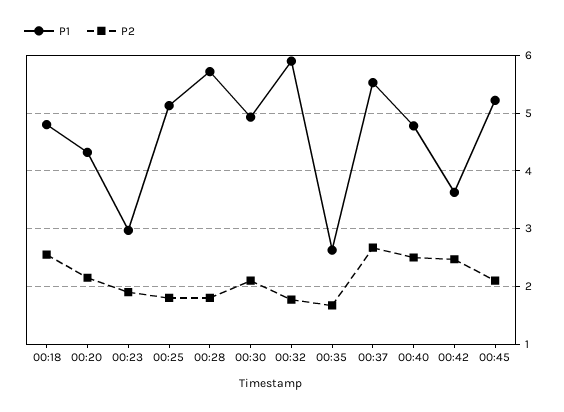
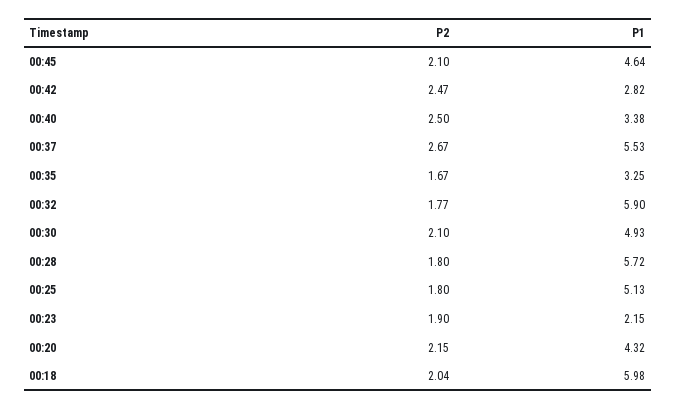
  {
    "P1": {
-     "00:18": 4.8,
+     "00:18": 5.98,
      "00:20": 4.32,
-     "00:23": 3,
+     "00:23": 2.15,
      "00:25": 5.13,
      "00:28": 5.72,
      "00:30": 4.93,
      "00:32": 5.9,
-     "00:35": 2.6,
+     "00:35": 3.25,
      "00:37": 5.53,
-     "00:40": 4.8,
+     "00:40": 3.38,
-     "00:42": 3.6,
+     "00:42": 2.82,
-     "00:45": 5.2
+     "00:45": 4.64
    },
    "P2": {
-     "00:18": 2.6,
+     "00:18": 2.04,
      "00:20": 2.15,
      "00:23": 1.9,
      "00:25": 1.8,
      "00:28": 1.8,
      "00:30": 2.1,
      "00:32": 1.77,
      "00:35": 1.67,
      "00:37": 2.67,
      "00:40": 2.5,
      "00:42": 2.47,
      "00:45": 2.1
    }
  }

